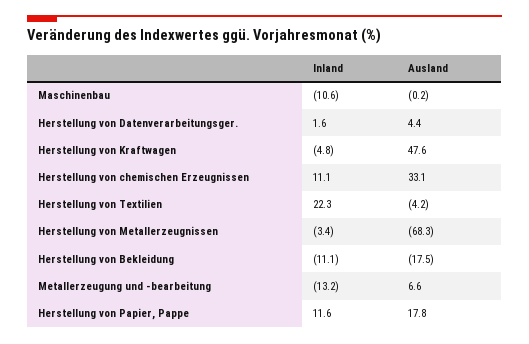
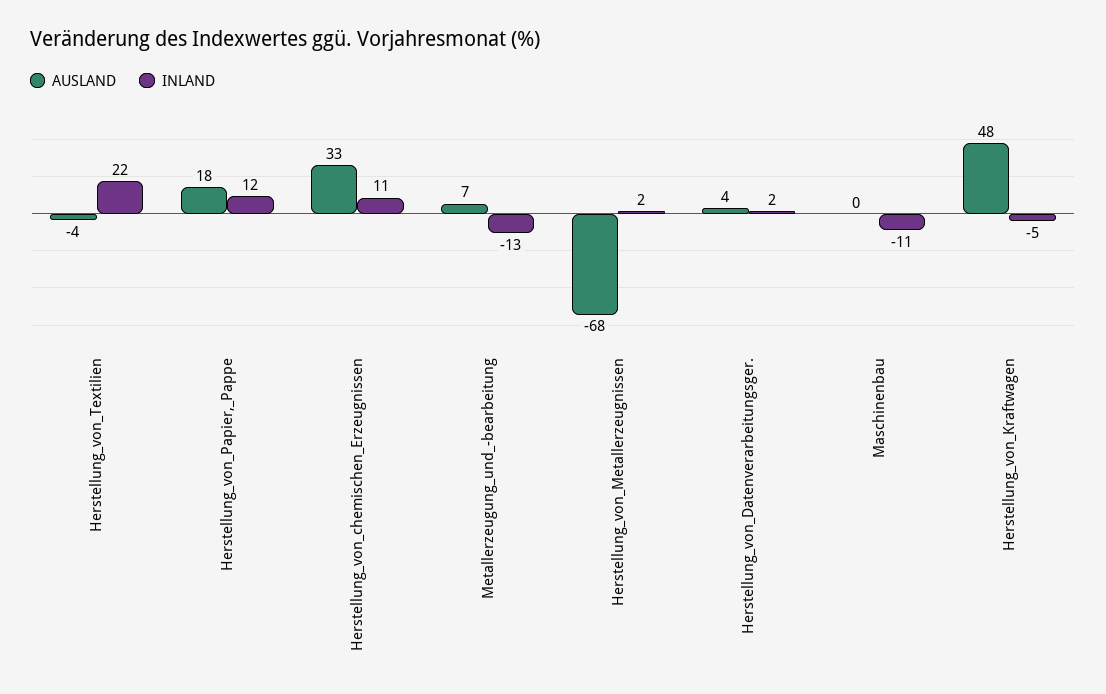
  {
    "Inland": {
      "Maschinenbau": -10.6,
      "Herstellung von Datenverarbeitungsger.": 1.6,
      "Herstellung von Kraftwagen": -4.8,
      "Herstellung von chemischen Erzeugnissen": 11.1,
      "Herstellung von Textilien": 22.3,
-     "Herstellung von Metallerzeugnissen": -3.4,
+     "Herstellung von Metallerzeugnissen": 2,
-     "Herstellung von Bekleidung": -11.1,
      "Metallerzeugung und -bearbeitung": -13.2,
      "Herstellung von Papier, Pappe": 11.6
    },
    "Ausland": {
      "Maschinenbau": -0.2,
      "Herstellung von Datenverarbeitungsger.": 4.4,
      "Herstellung von Kraftwagen": 47.6,
      "Herstellung von chemischen Erzeugnissen": 33.1,
      "Herstellung von Textilien": -4.2,
      "Herstellung von Metallerzeugnissen": -68.3,
-     "Herstellung von Bekleidung": -17.5,
      "Metallerzeugung und -bearbeitung": 6.6,
      "Herstellung von Papier, Pappe": 17.8
    }
  }

